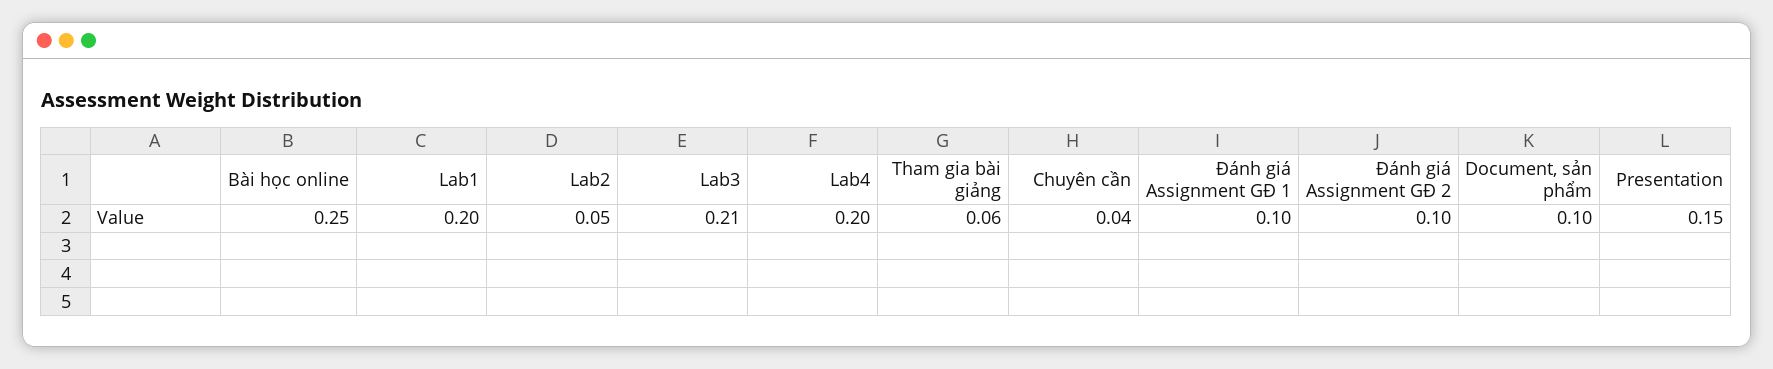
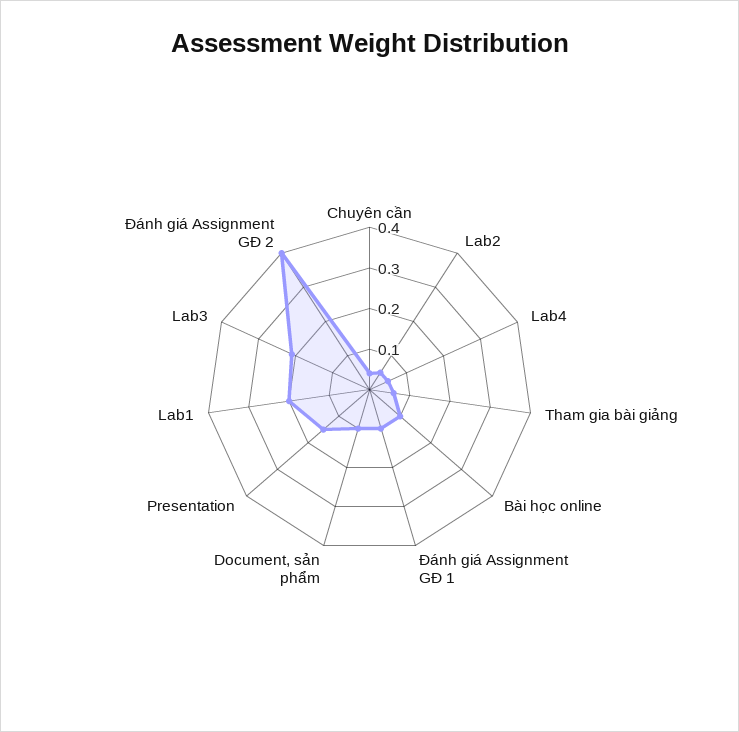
  {
-   "Bài học online": 0.25,
+   "Bài học online": 0.1,
    "Lab1": 0.2,
    "Lab2": 0.05,
    "Lab3": 0.21,
-   "Lab4": 0.2,
+   "Lab4": 0.05,
    "Tham gia bài giảng": 0.06,
    "Chuyên cần": 0.04,
    "Đánh giá Assignment GĐ 1": 0.1,
-   "Đánh giá Assignment GĐ 2": 0.1,
+   "Đánh giá Assignment GĐ 2": 0.4,
    "Document, sản phẩm": 0.1,
    "Presentation": 0.15
  }

